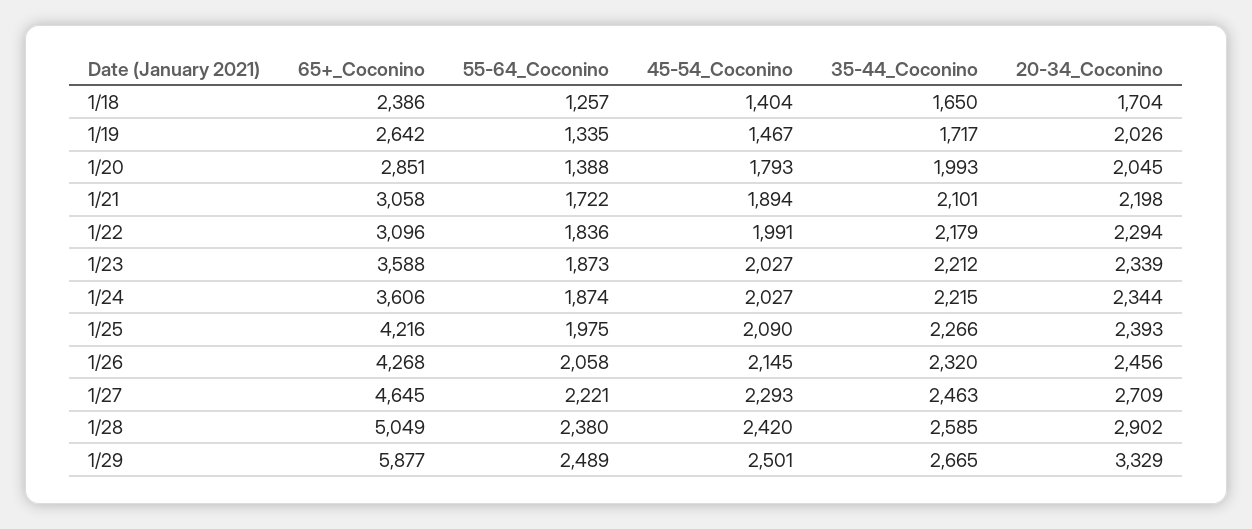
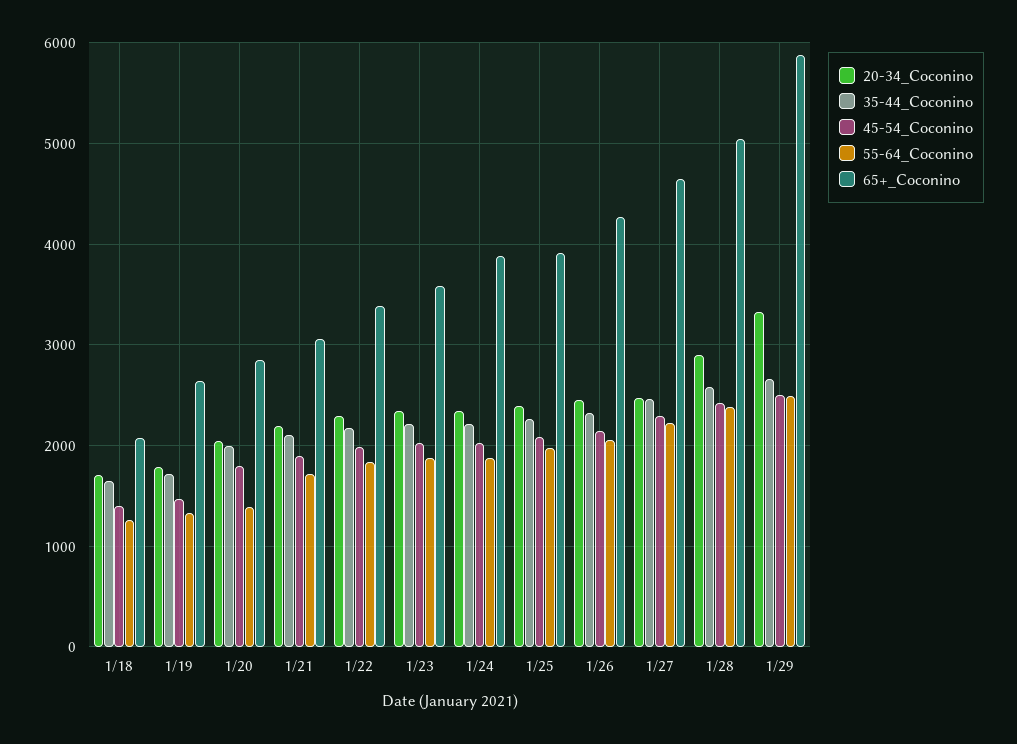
  {
    "65+_Coconino": {
-     "1/18": 2386,
+     "1/18": 2100,
      "1/19": 2642,
      "1/20": 2851,
      "1/21": 3058,
-     "1/22": 3096,
+     "1/22": 3400,
      "1/23": 3588,
-     "1/24": 3606,
+     "1/24": 3900,
-     "1/25": 4216,
+     "1/25": 3900,
      "1/26": 4268,
      "1/27": 4645,
      "1/28": 5049,
      "1/29": 5877
    },
    "55-64_Coconino": {
      "1/18": 1257,
      "1/19": 1335,
      "1/20": 1388,
      "1/21": 1722,
      "1/22": 1836,
      "1/23": 1873,
      "1/24": 1874,
      "1/25": 1975,
      "1/26": 2058,
      "1/27": 2221,
      "1/28": 2380,
      "1/29": 2489
    },
    "45-54_Coconino": {
      "1/18": 1404,
      "1/19": 1467,
      "1/20": 1793,
      "1/21": 1894,
      "1/22": 1991,
      "1/23": 2027,
      "1/24": 2027,
      "1/25": 2090,
      "1/26": 2145,
      "1/27": 2293,
      "1/28": 2420,
      "1/29": 2501
    },
    "35-44_Coconino": {
      "1/18": 1650,
      "1/19": 1717,
      "1/20": 1993,
      "1/21": 2101,
      "1/22": 2179,
      "1/23": 2212,
      "1/24": 2215,
      "1/25": 2266,
      "1/26": 2320,
      "1/27": 2463,
      "1/28": 2585,
      "1/29": 2665
    },
    "20-34_Coconino": {
      "1/18": 1704,
-     "1/19": 2026,
+     "1/19": 1800,
      "1/20": 2045,
      "1/21": 2198,
      "1/22": 2294,
      "1/23": 2339,
      "1/24": 2344,
      "1/25": 2393,
      "1/26": 2456,
-     "1/27": 2709,
+     "1/27": 2500,
      "1/28": 2902,
      "1/29": 3329
    }
  }

